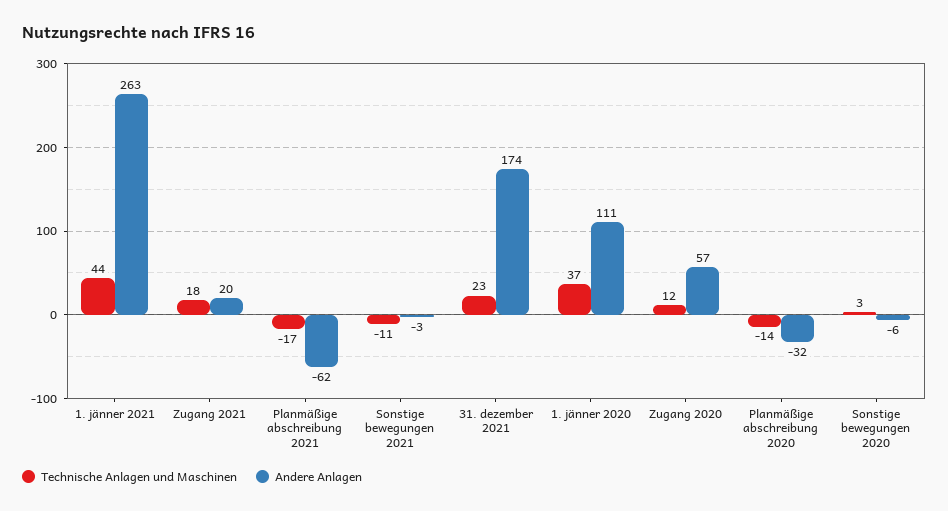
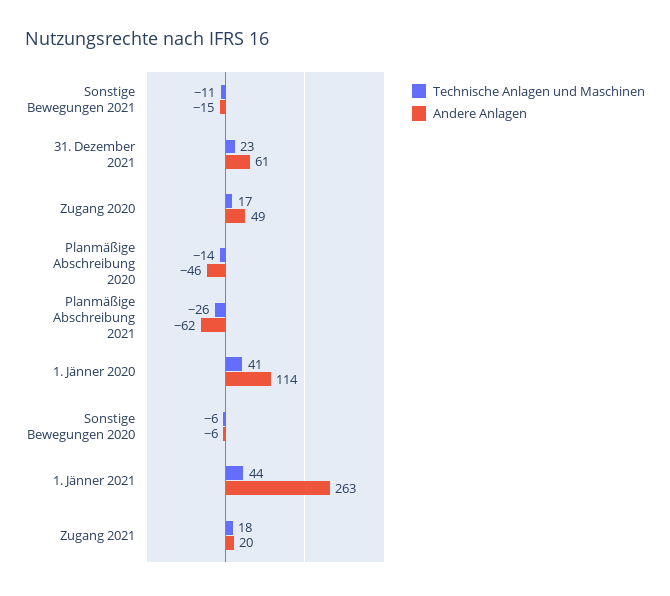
  {
    "Technische Anlagen und Maschinen": {
      "1. jänner 2021": 44,
      "Zugang 2021": 18,
-     "Planmäßige abschreibung 2021": -17,
+     "Planmäßige abschreibung 2021": -26,
      "Sonstige bewegungen 2021": -11,
      "31. dezember 2021": 23,
-     "1. jänner 2020": 37,
+     "1. jänner 2020": 41,
-     "Zugang 2020": 12,
+     "Zugang 2020": 17,
      "Planmäßige abschreibung 2020": -14,
-     "Sonstige bewegungen 2020": 3
+     "Sonstige bewegungen 2020": -6
    },
    "Andere Anlagen": {
      "1. jänner 2021": 263,
      "Zugang 2021": 20,
      "Planmäßige abschreibung 2021": -62,
-     "Sonstige bewegungen 2021": -3,
+     "Sonstige bewegungen 2021": -15,
-     "31. dezember 2021": 174,
+     "31. dezember 2021": 61,
-     "1. jänner 2020": 111,
+     "1. jänner 2020": 114,
-     "Zugang 2020": 57,
+     "Zugang 2020": 49,
-     "Planmäßige abschreibung 2020": -32,
+     "Planmäßige abschreibung 2020": -46,
      "Sonstige bewegungen 2020": -6
    }
  }

